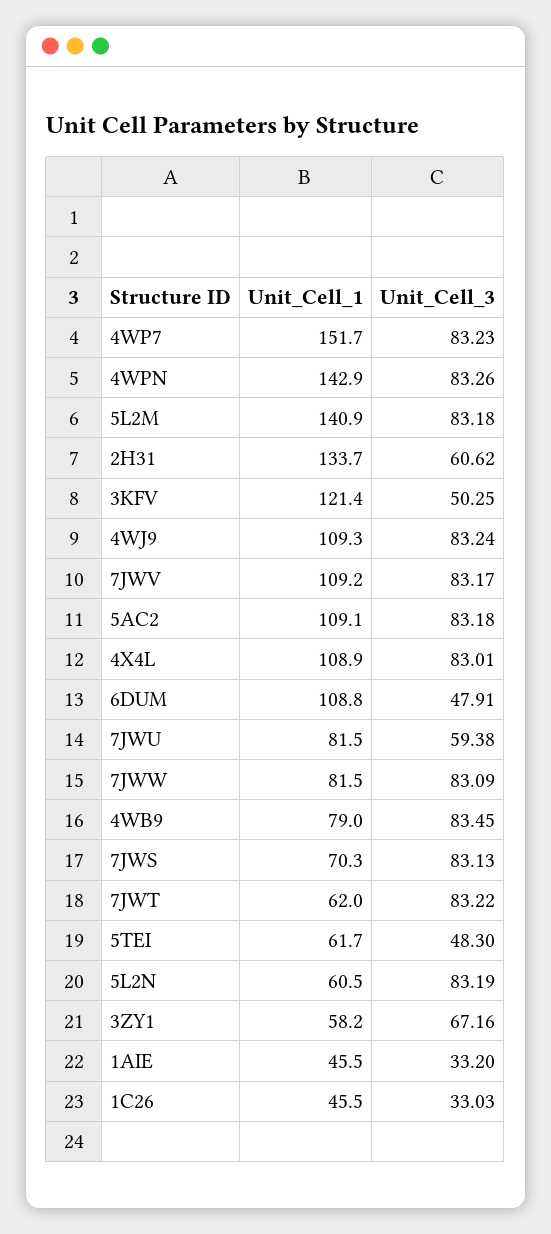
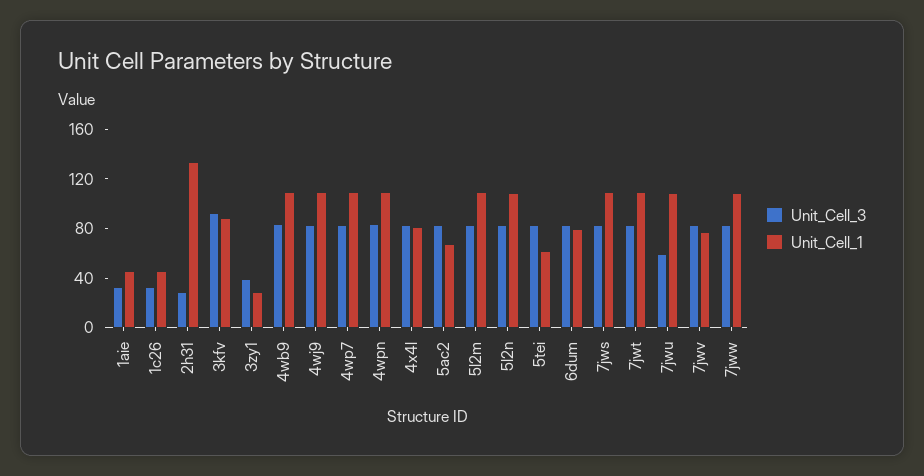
  {
    "Unit_Cell_1": {
-     "4WP7": 151.7,
+     "4WP7": 110,
-     "4WPN": 142.9,
+     "4WPN": 110,
-     "5L2M": 140.9,
+     "5L2M": 110,
      "2H31": 133.7,
-     "3KFV": 121.4,
+     "3KFV": 90,
      "4WJ9": 109.3,
-     "7JWV": 109.2,
+     "7JWV": 80,
-     "5AC2": 109.1,
+     "5AC2": 70,
-     "4X4L": 108.9,
+     "4X4L": 80,
-     "6DUM": 108.8,
+     "6DUM": 80,
-     "7JWU": 81.5,
+     "7JWU": 110,
-     "7JWW": 81.5,
+     "7JWW": 110,
-     "4WB9": 79,
+     "4WB9": 110,
-     "7JWS": 70.3,
+     "7JWS": 110,
-     "7JWT": 62,
+     "7JWT": 110,
      "5TEI": 61.7,
-     "5L2N": 60.5,
+     "5L2N": 110,
-     "3ZY1": 58.2,
+     "3ZY1": 30,
      "1AIE": 45.5,
      "1C26": 45.5
    },
    "Unit_Cell_3": {
      "4WP7": 83.23,
      "4WPN": 83.26,
      "5L2M": 83.18,
-     "2H31": 60.62,
+     "2H31": 30,
-     "3KFV": 50.25,
+     "3KFV": 90,
      "4WJ9": 83.24,
      "7JWV": 83.17,
      "5AC2": 83.18,
      "4X4L": 83.01,
-     "6DUM": 47.91,
+     "6DUM": 80,
      "7JWU": 59.38,
      "7JWW": 83.09,
      "4WB9": 83.45,
      "7JWS": 83.13,
      "7JWT": 83.22,
-     "5TEI": 48.3,
+     "5TEI": 80,
      "5L2N": 83.19,
-     "3ZY1": 67.16,
+     "3ZY1": 40,
      "1AIE": 33.2,
      "1C26": 33.03
    }
  }

